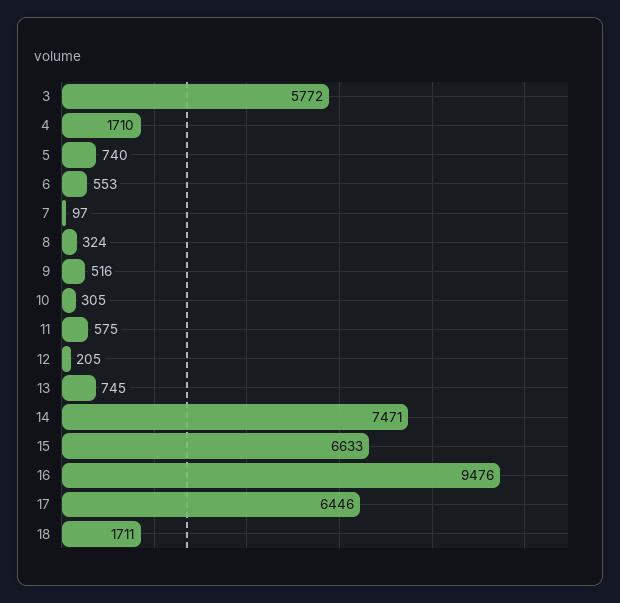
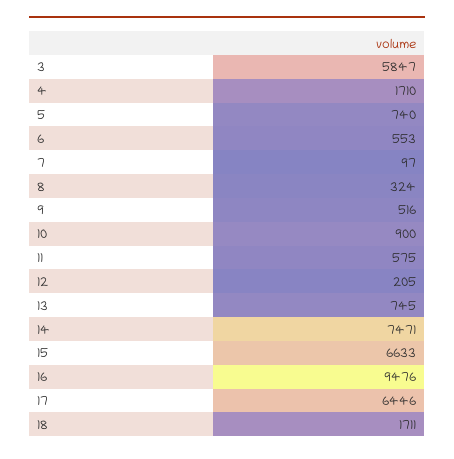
  {
-   "3": 5772,
+   "3": 5847,
    "4": 1710,
    "5": 740,
    "6": 553,
    "7": 97,
    "8": 324,
    "9": 516,
-   "10": 305,
+   "10": 900,
    "11": 575,
    "12": 205,
    "13": 745,
    "14": 7471,
    "15": 6633,
    "16": 9476,
    "17": 6446,
    "18": 1711
  }

